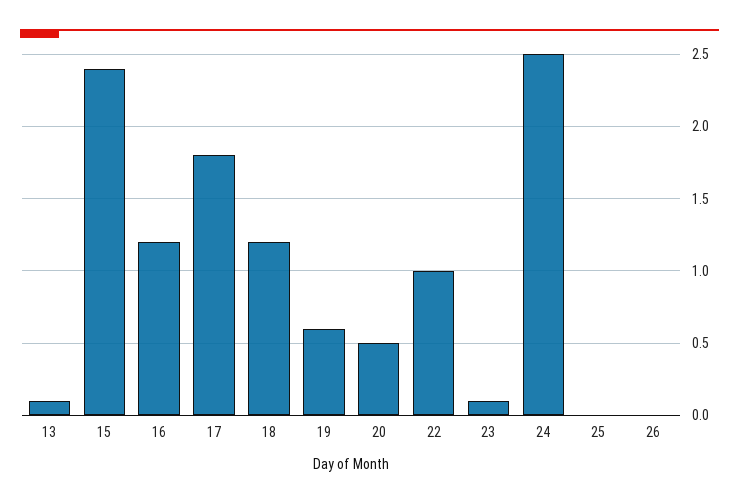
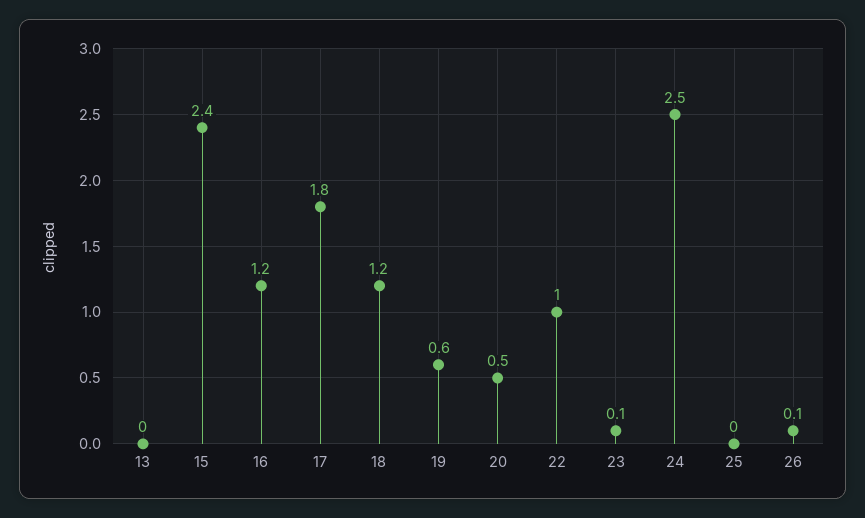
  {
-   "13": 0.1,
+   "13": 0,
    "15": 2.4,
    "16": 1.2,
    "17": 1.8,
    "18": 1.2,
    "19": 0.6,
    "20": 0.5,
    "22": 1,
    "23": 0.1,
    "24": 2.5,
    "25": 0,
-   "26": 0
+   "26": 0.1
  }

